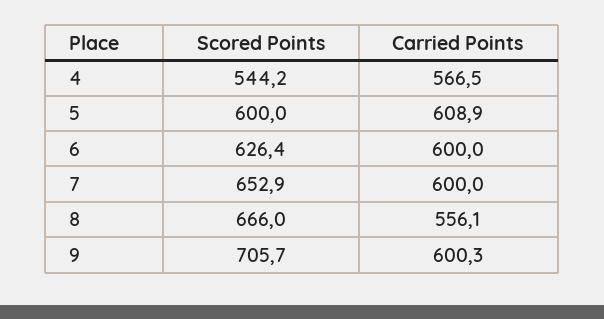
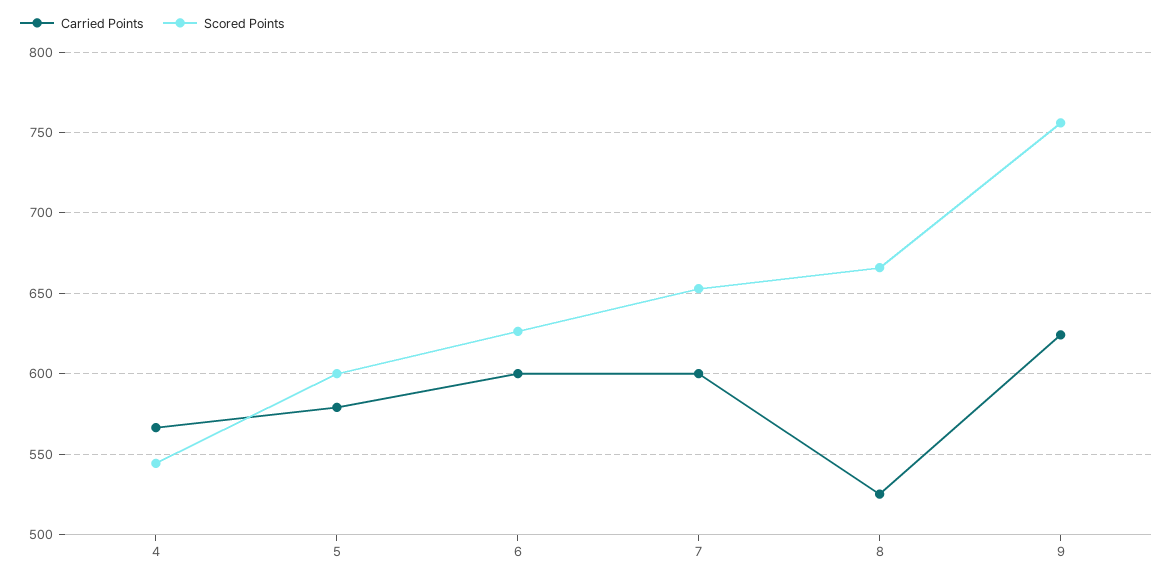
  {
    "Scored Points": {
      "4": 544.2,
      "5": 600,
      "6": 626.4,
      "7": 652.9,
      "8": 666,
-     "9": 705.7
+     "9": 755
    },
    "Carried Points": {
      "4": 566.5,
-     "5": 608.9,
+     "5": 580,
      "6": 600,
      "7": 600,
-     "8": 556.1,
+     "8": 525,
-     "9": 600.3
+     "9": 625
    }
  }

